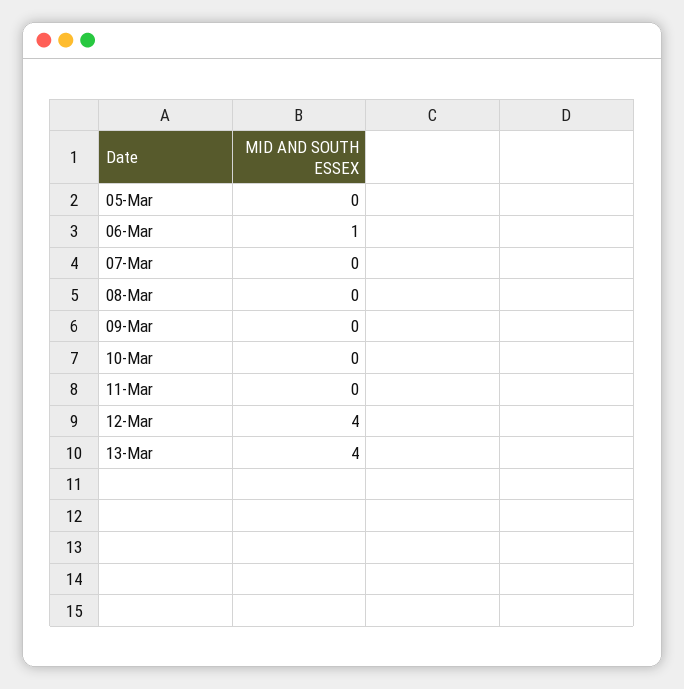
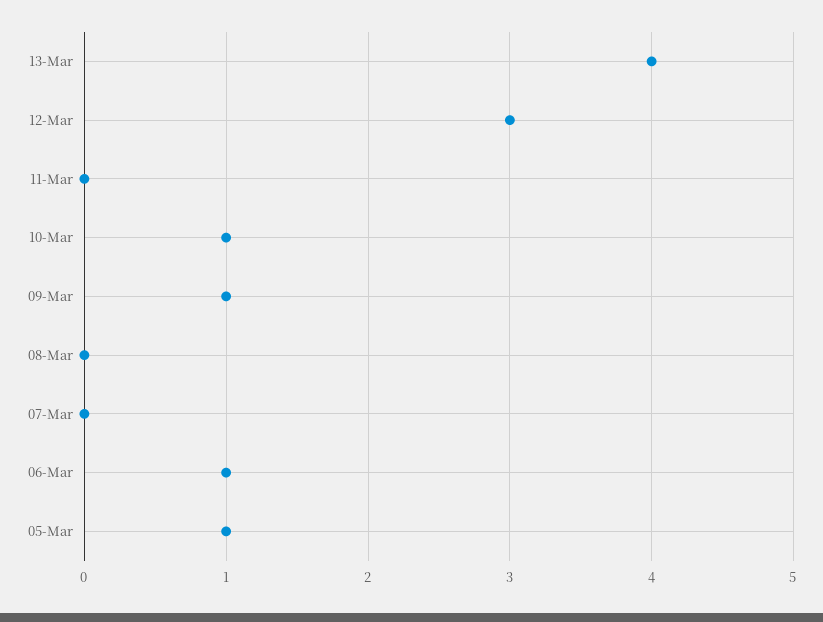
  {
-   "05-Mar": 0,
+   "05-Mar": 1,
    "06-Mar": 1,
    "07-Mar": 0,
    "08-Mar": 0,
-   "09-Mar": 0,
+   "09-Mar": 1,
-   "10-Mar": 0,
+   "10-Mar": 1,
    "11-Mar": 0,
-   "12-Mar": 4,
+   "12-Mar": 3,
    "13-Mar": 4
  }

